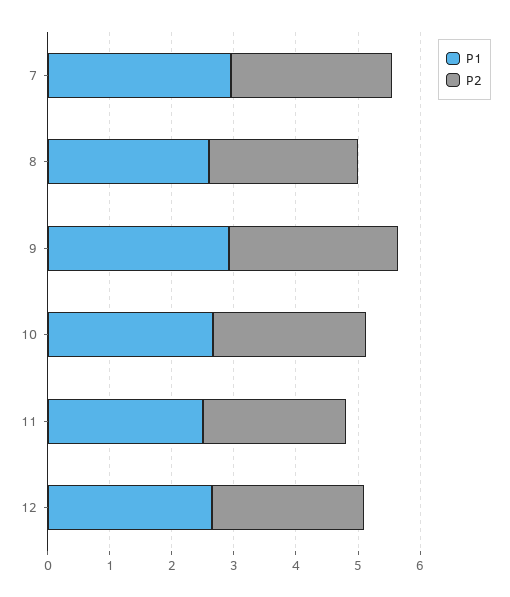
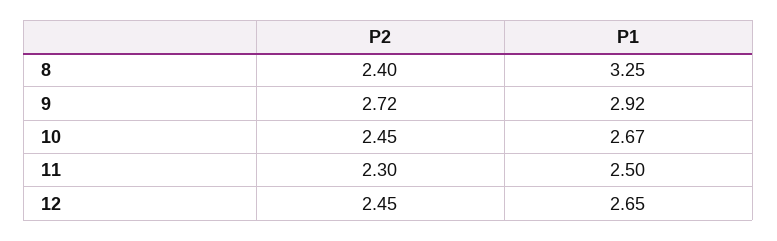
  {
    "P1": {
-     "7": 3,
-     "8": 2.6,
+     "8": 3.25,
      "9": 2.92,
      "10": 2.67,
      "11": 2.5,
      "12": 2.65
    },
    "P2": {
-     "7": 2.6,
      "8": 2.4,
      "9": 2.72,
      "10": 2.45,
      "11": 2.3,
      "12": 2.45
    }
  }

